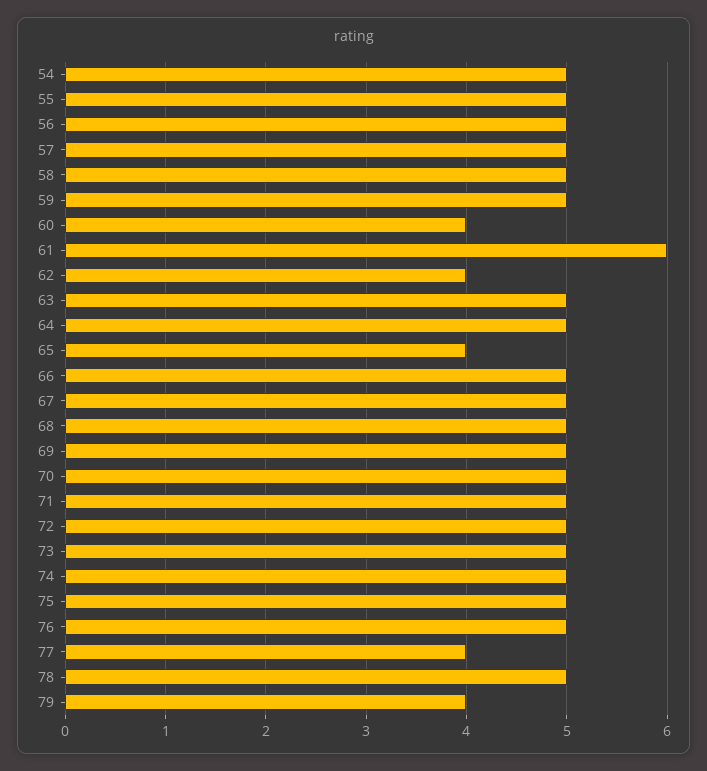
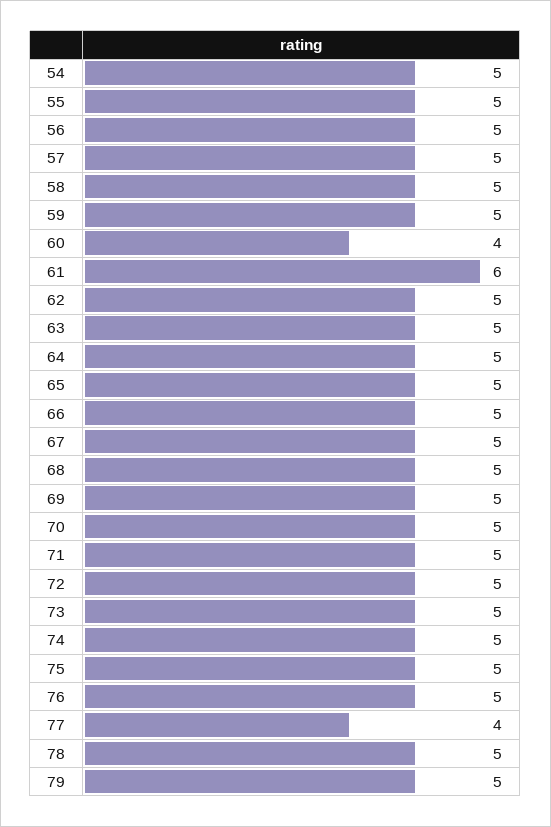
  {
    "54": 5,
    "55": 5,
    "56": 5,
    "57": 5,
    "58": 5,
    "59": 5,
    "60": 4,
    "61": 6,
-   "62": 4,
+   "62": 5,
    "63": 5,
    "64": 5,
-   "65": 4,
+   "65": 5,
    "66": 5,
    "67": 5,
    "68": 5,
    "69": 5,
    "70": 5,
    "71": 5,
    "72": 5,
    "73": 5,
    "74": 5,
    "75": 5,
    "76": 5,
    "77": 4,
    "78": 5,
-   "79": 4
+   "79": 5
  }

